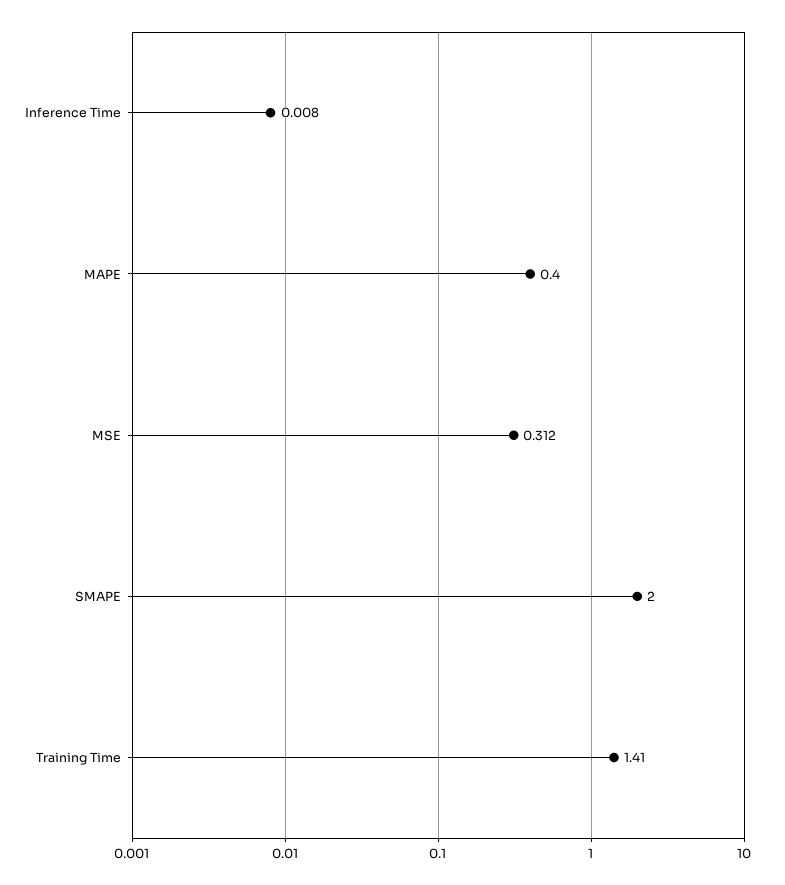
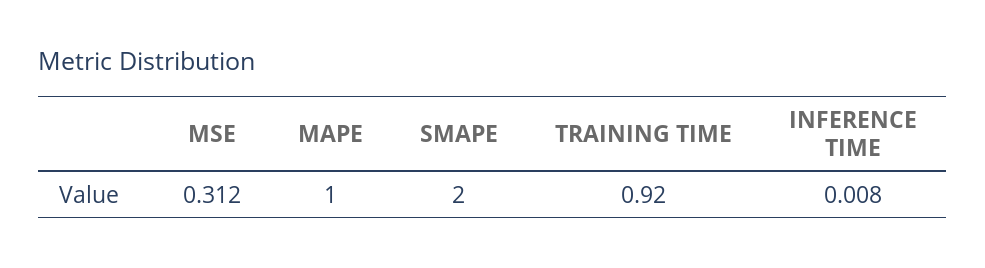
  {
    "Inference Time": 0.008,
-   "MAPE": 0.4,
+   "MAPE": 1,
    "MSE": 0.312,
    "SMAPE": 2,
-   "Training Time": 1.41
+   "Training Time": 0.92
  }

